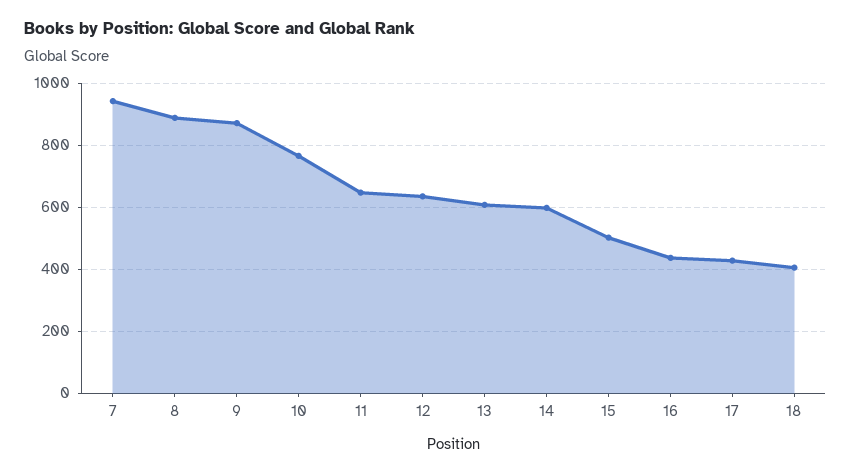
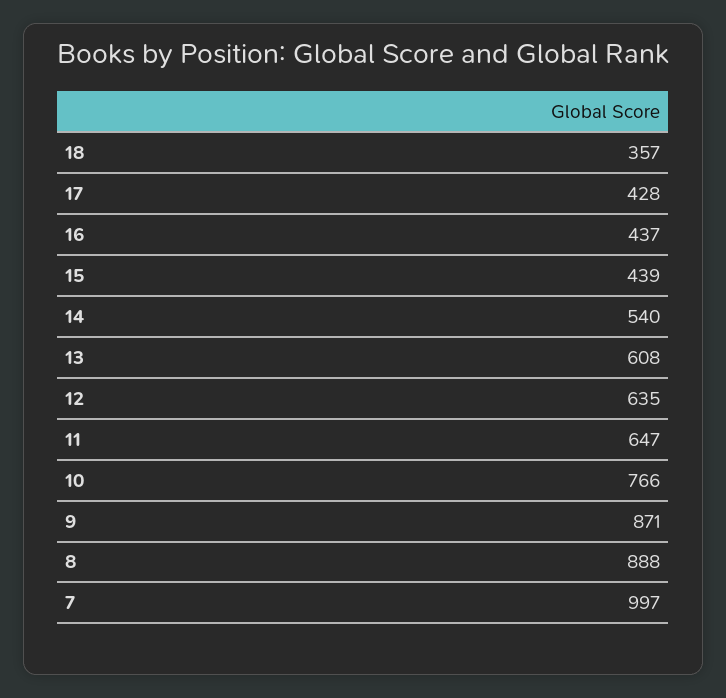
  {
-   "7": 940,
+   "7": 997,
    "8": 888,
    "9": 871,
    "10": 766,
    "11": 647,
    "12": 635,
    "13": 608,
-   "14": 600,
+   "14": 540,
-   "15": 500,
+   "15": 439,
    "16": 437,
    "17": 428,
-   "18": 400
+   "18": 357
  }

